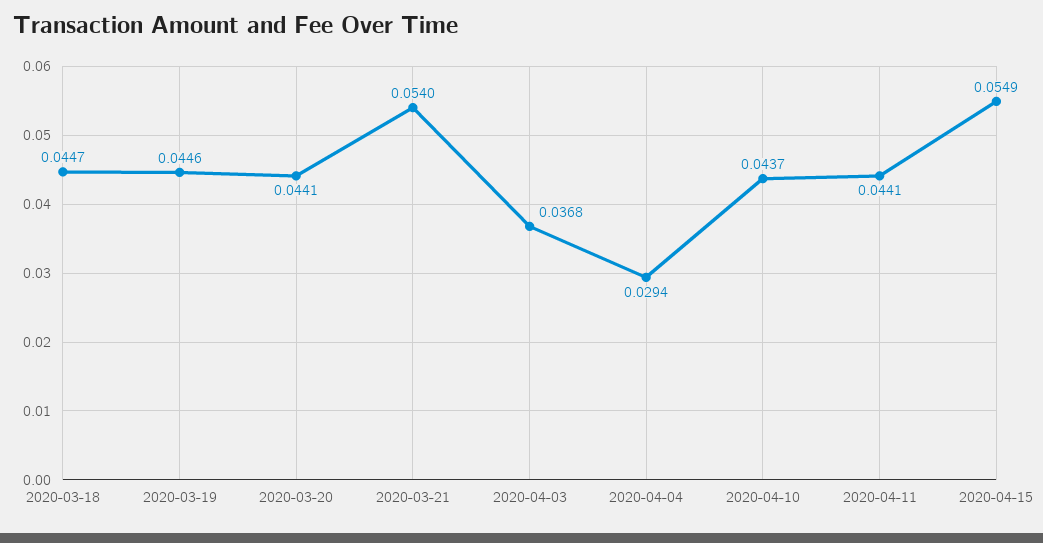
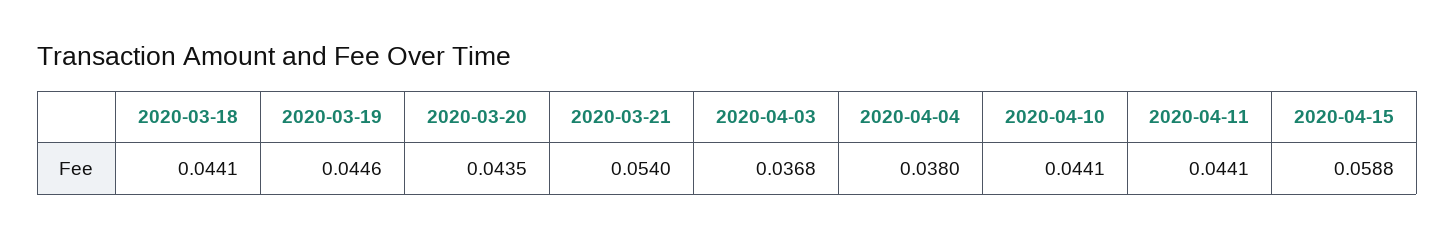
  {
-   "2020-03-18": 0.0447,
+   "2020-03-18": 0.0441,
    "2020-03-19": 0.0446,
-   "2020-03-20": 0.0441,
+   "2020-03-20": 0.0435,
    "2020-03-21": 0.054,
    "2020-04-03": 0.0368,
-   "2020-04-04": 0.0294,
+   "2020-04-04": 0.038,
-   "2020-04-10": 0.0437,
+   "2020-04-10": 0.0441,
    "2020-04-11": 0.0441,
-   "2020-04-15": 0.0549
+   "2020-04-15": 0.0588
  }

